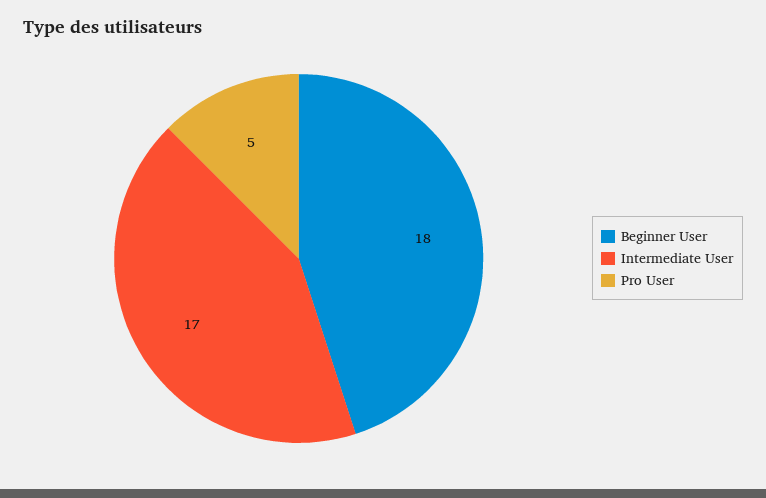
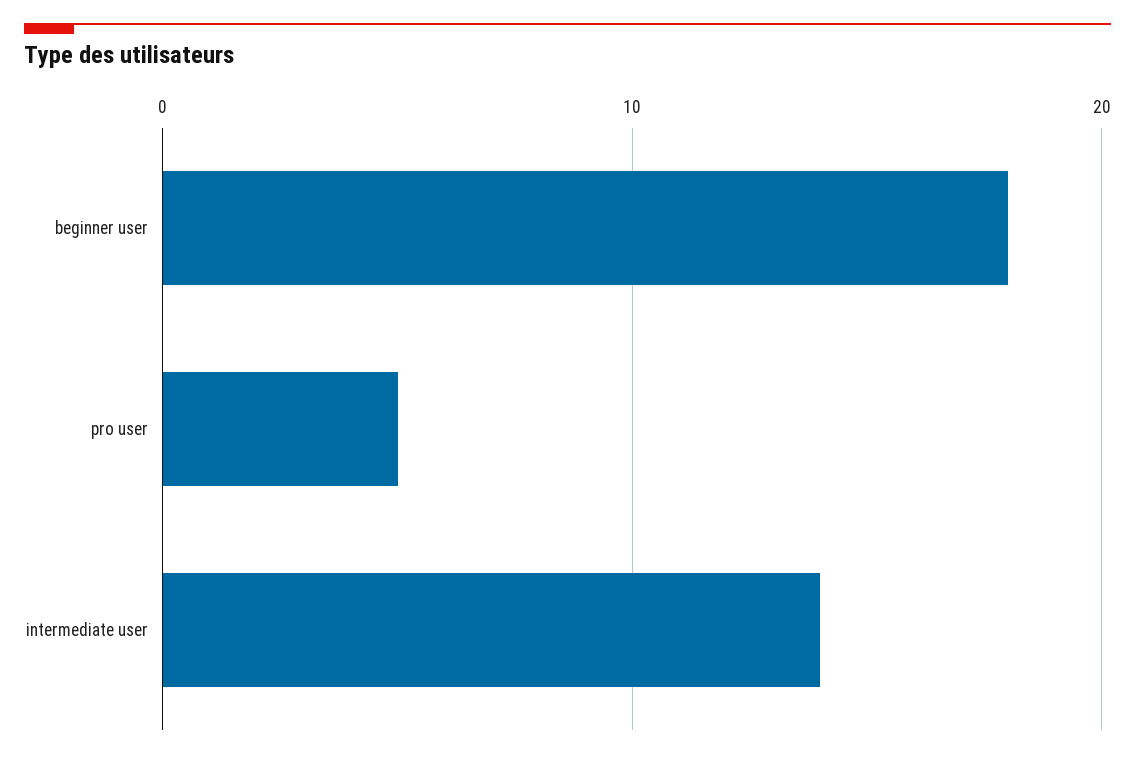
  {
    "Beginner User": 18,
-   "Intermediate User": 17,
+   "Intermediate User": 14,
    "Pro User": 5
  }

